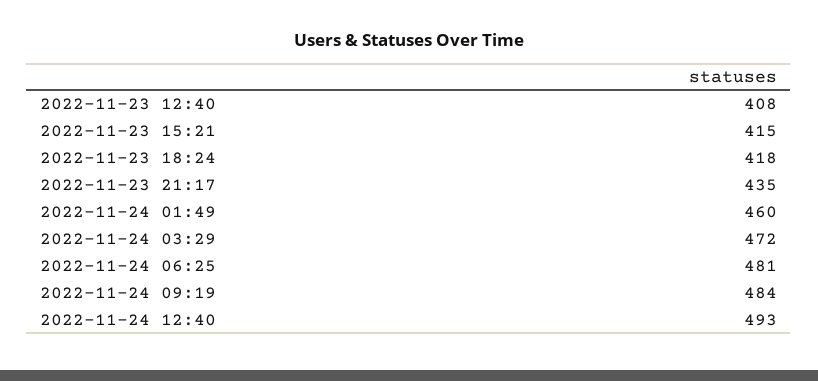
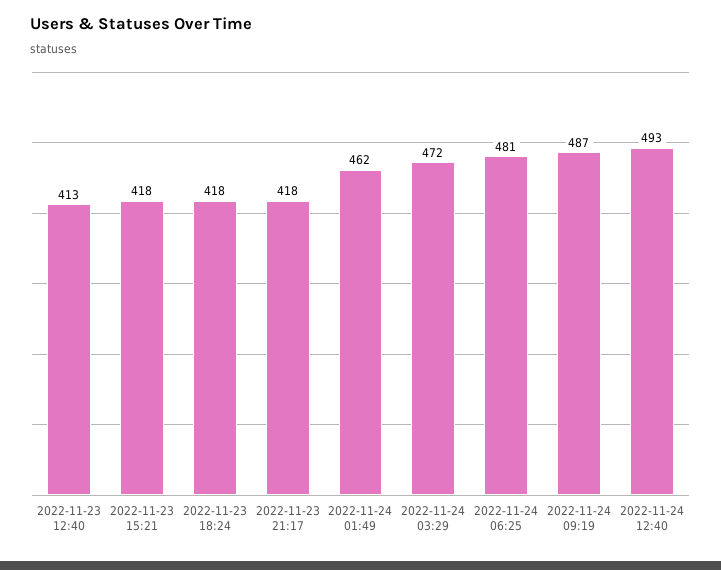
  {
-   "2022-11-23 12:40": 408,
+   "2022-11-23 12:40": 413,
-   "2022-11-23 15:21": 415,
+   "2022-11-23 15:21": 418,
    "2022-11-23 18:24": 418,
-   "2022-11-23 21:17": 435,
+   "2022-11-23 21:17": 418,
-   "2022-11-24 01:49": 460,
+   "2022-11-24 01:49": 462,
    "2022-11-24 03:29": 472,
    "2022-11-24 06:25": 481,
-   "2022-11-24 09:19": 484,
+   "2022-11-24 09:19": 487,
    "2022-11-24 12:40": 493
  }

